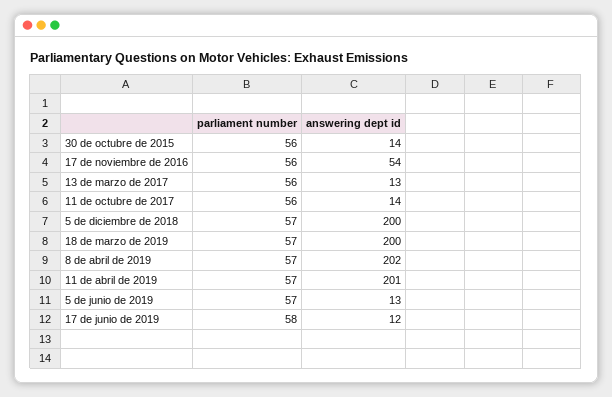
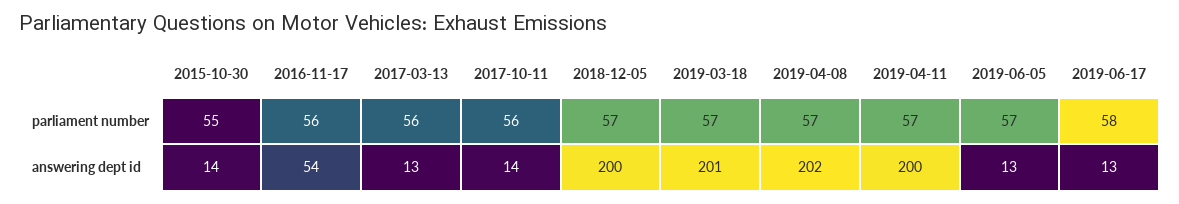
  {
    "parliament number": {
-     "30 de octubre de 2015": 56,
+     "30 de octubre de 2015": 55,
      "17 de noviembre de 2016": 56,
      "13 de marzo de 2017": 56,
      "11 de octubre de 2017": 56,
      "5 de diciembre de 2018": 57,
      "18 de marzo de 2019": 57,
      "8 de abril de 2019": 57,
      "11 de abril de 2019": 57,
      "5 de junio de 2019": 57,
      "17 de junio de 2019": 58
    },
    "answering dept id": {
      "30 de octubre de 2015": 14,
      "17 de noviembre de 2016": 54,
      "13 de marzo de 2017": 13,
      "11 de octubre de 2017": 14,
      "5 de diciembre de 2018": 200,
-     "18 de marzo de 2019": 200,
+     "18 de marzo de 2019": 201,
      "8 de abril de 2019": 202,
-     "11 de abril de 2019": 201,
+     "11 de abril de 2019": 200,
      "5 de junio de 2019": 13,
-     "17 de junio de 2019": 12
+     "17 de junio de 2019": 13
    }
  }

